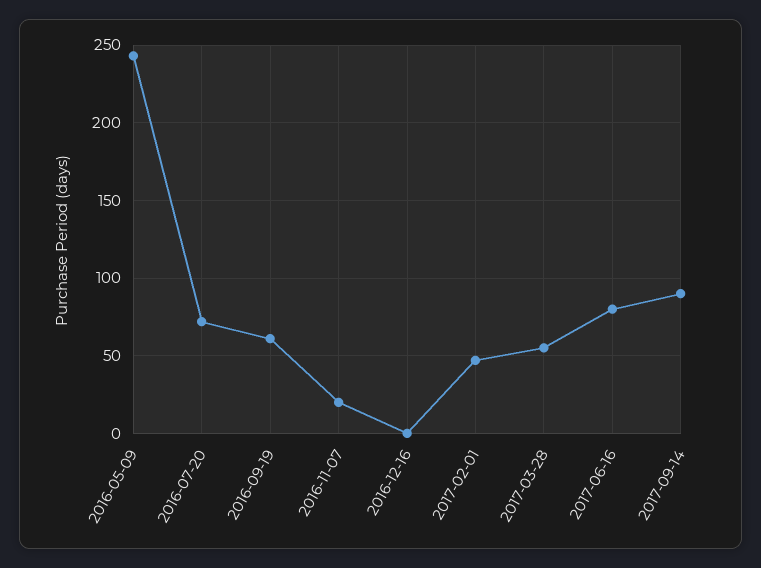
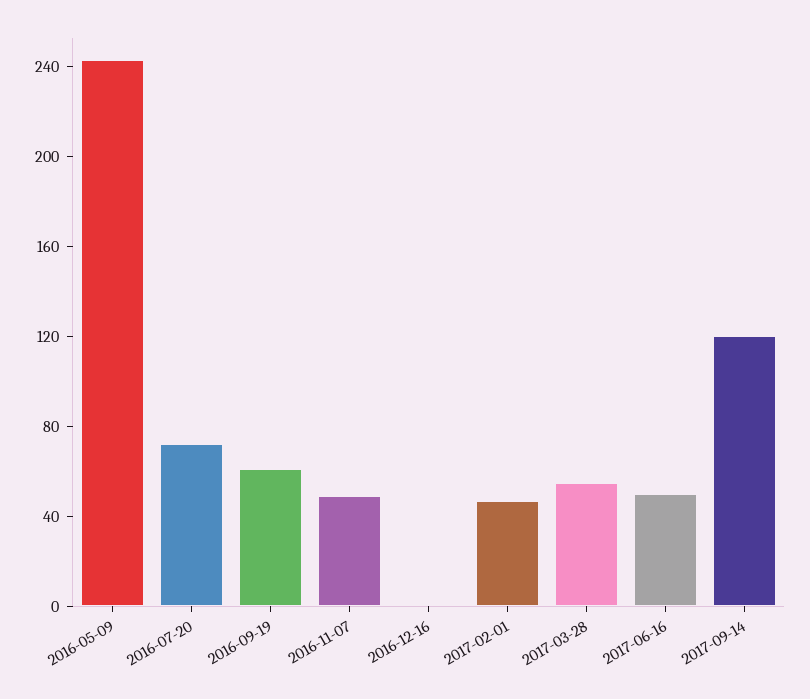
  {
    "2016-05-09": 245,
    "2016-07-20": 70,
    "2016-09-19": 60,
-   "2016-11-07": 20,
+   "2016-11-07": 50,
    "2016-12-16": 0,
    "2017-02-01": 45,
    "2017-03-28": 55,
-   "2017-06-16": 80,
+   "2017-06-16": 50,
-   "2017-09-14": 90
+   "2017-09-14": 120
  }

